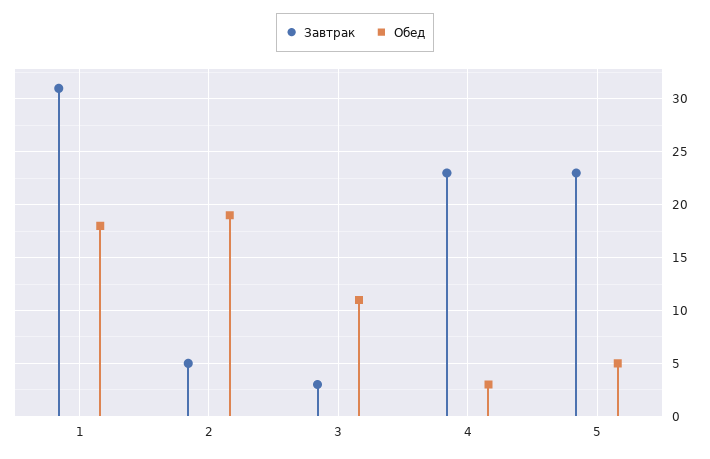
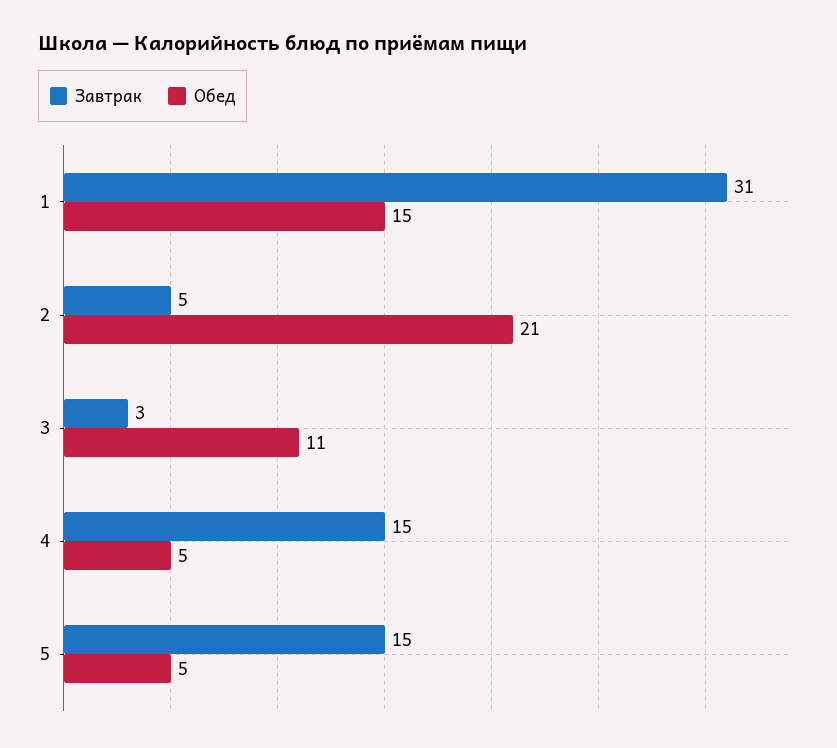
  {
    "Завтрак": {
      "1": 31,
      "2": 5,
      "3": 3,
-     "4": 23,
+     "4": 15,
-     "5": 23
+     "5": 15
    },
    "Обед": {
-     "1": 18,
+     "1": 15,
-     "2": 19,
+     "2": 21,
      "3": 11,
-     "4": 3,
+     "4": 5,
      "5": 5
    }
  }

